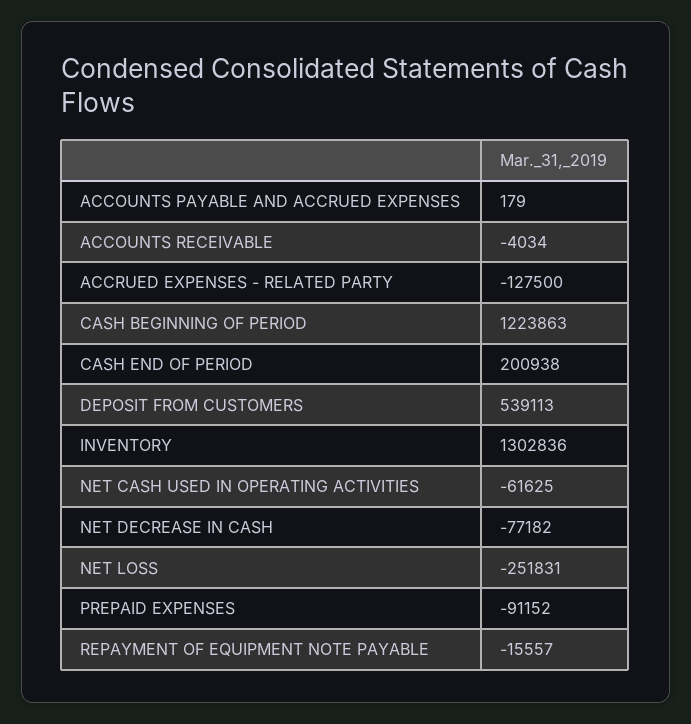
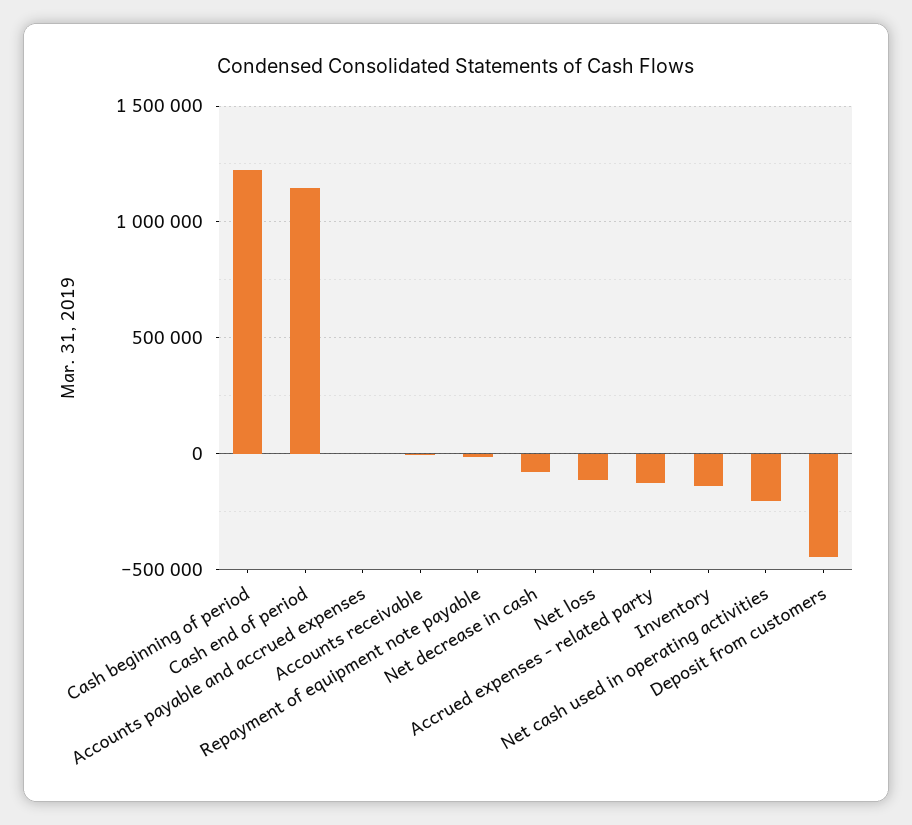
  {
    "ACCOUNTS PAYABLE AND ACCRUED EXPENSES": 179,
    "ACCOUNTS RECEIVABLE": -4034,
    "ACCRUED EXPENSES - RELATED PARTY": -127500,
    "CASH BEGINNING OF PERIOD": 1223863,
-   "CASH END OF PERIOD": 200938,
+   "CASH END OF PERIOD": 1150000,
-   "DEPOSIT FROM CUSTOMERS": 539113,
+   "DEPOSIT FROM CUSTOMERS": -450000,
-   "INVENTORY": 1302836,
+   "INVENTORY": -150000,
-   "NET CASH USED IN OPERATING ACTIVITIES": -61625,
+   "NET CASH USED IN OPERATING ACTIVITIES": -200000,
    "NET DECREASE IN CASH": -77182,
-   "NET LOSS": -251831,
+   "NET LOSS": -100000,
-   "PREPAID EXPENSES": -91152,
    "REPAYMENT OF EQUIPMENT NOTE PAYABLE": -15557
  }

